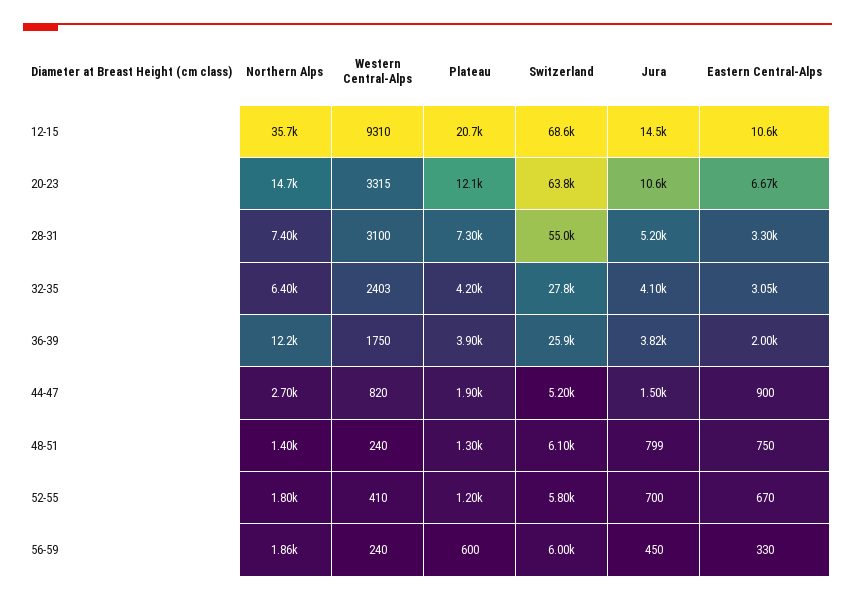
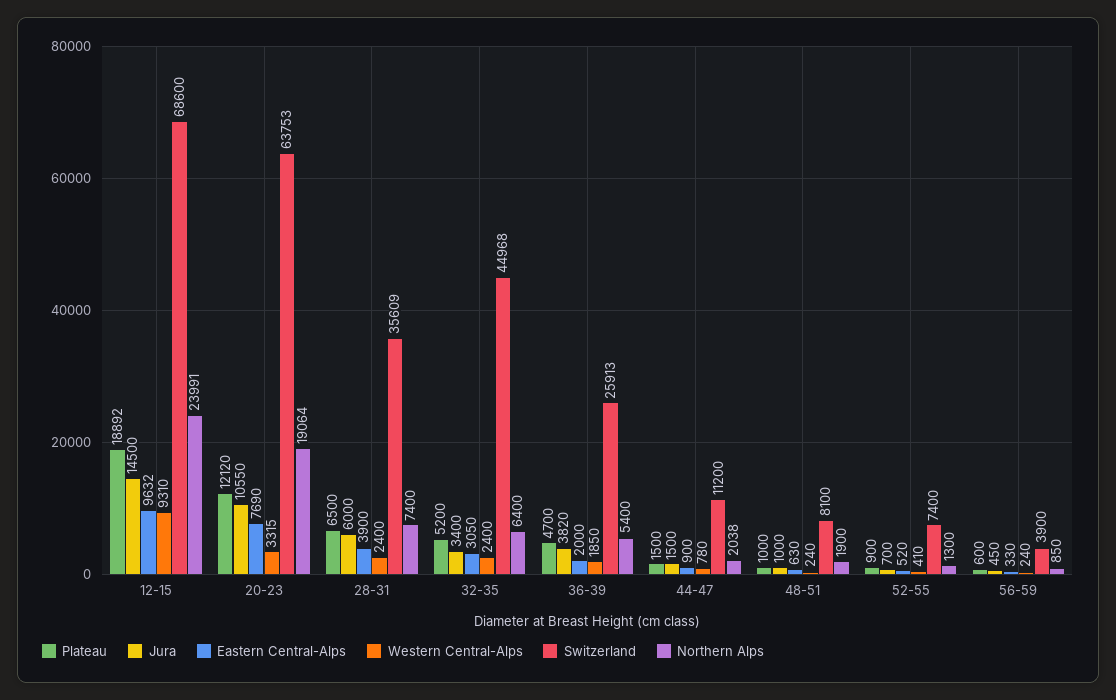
  {
    "Northern Alps": {
-     "12-15": 35700,
+     "12-15": 23991,
-     "20-23": 14700,
+     "20-23": 19064,
      "28-31": 7400,
      "32-35": 6400,
-     "36-39": 12200,
+     "36-39": 5400,
-     "44-47": 2700,
+     "44-47": 2038,
-     "48-51": 1400,
+     "48-51": 1900,
-     "52-55": 1800,
+     "52-55": 1300,
-     "56-59": 1860
+     "56-59": 850
    },
    "Western Central-Alps": {
      "12-15": 9310,
      "20-23": 3315,
-     "28-31": 3100,
+     "28-31": 2400,
-     "32-35": 2403,
+     "32-35": 2400,
-     "36-39": 1750,
+     "36-39": 1850,
-     "44-47": 820,
+     "44-47": 780,
      "48-51": 240,
      "52-55": 410,
      "56-59": 240
    },
    "Plateau": {
-     "12-15": 20700,
+     "12-15": 18892,
      "20-23": 12120,
-     "28-31": 7300,
+     "28-31": 6500,
-     "32-35": 4200,
+     "32-35": 5200,
-     "36-39": 3900,
+     "36-39": 4700,
-     "44-47": 1900,
+     "44-47": 1500,
-     "48-51": 1300,
+     "48-51": 1000,
-     "52-55": 1200,
+     "52-55": 900,
      "56-59": 600
    },
    "Switzerland": {
      "12-15": 68600,
      "20-23": 63753,
-     "28-31": 55000,
+     "28-31": 35609,
-     "32-35": 27800,
+     "32-35": 44968,
      "36-39": 25913,
-     "44-47": 5200,
+     "44-47": 11200,
-     "48-51": 6100,
+     "48-51": 8100,
-     "52-55": 5800,
+     "52-55": 7400,
-     "56-59": 6000
+     "56-59": 3900
    },
    "Jura": {
      "12-15": 14500,
      "20-23": 10550,
-     "28-31": 5200,
+     "28-31": 6000,
-     "32-35": 4100,
+     "32-35": 3400,
      "36-39": 3820,
      "44-47": 1500,
-     "48-51": 799,
+     "48-51": 1000,
      "52-55": 700,
      "56-59": 450
    },
    "Eastern Central-Alps": {
-     "12-15": 10600,
+     "12-15": 9632,
-     "20-23": 6670,
+     "20-23": 7690,
-     "28-31": 3300,
+     "28-31": 3900,
      "32-35": 3050,
      "36-39": 2000,
      "44-47": 900,
-     "48-51": 750,
+     "48-51": 630,
-     "52-55": 670,
+     "52-55": 520,
      "56-59": 330
    }
  }

